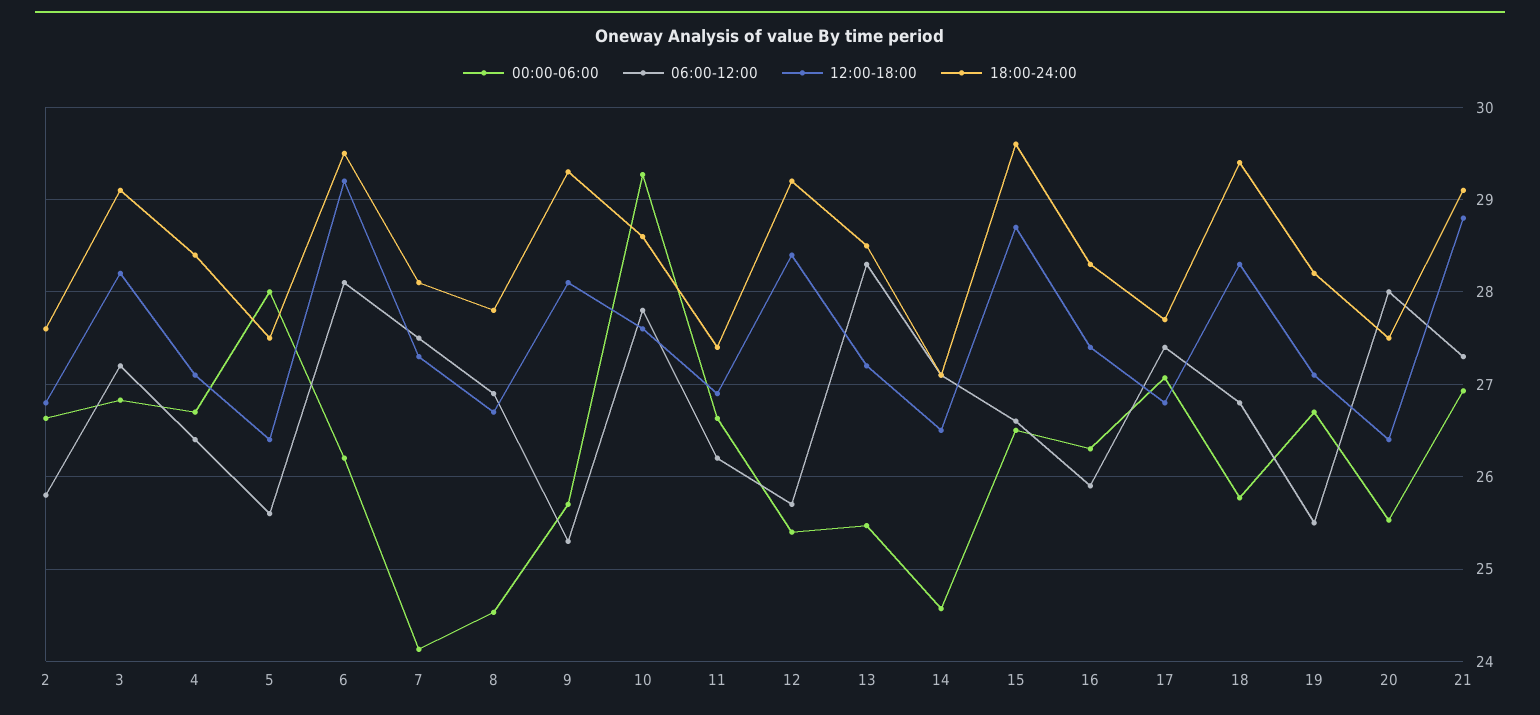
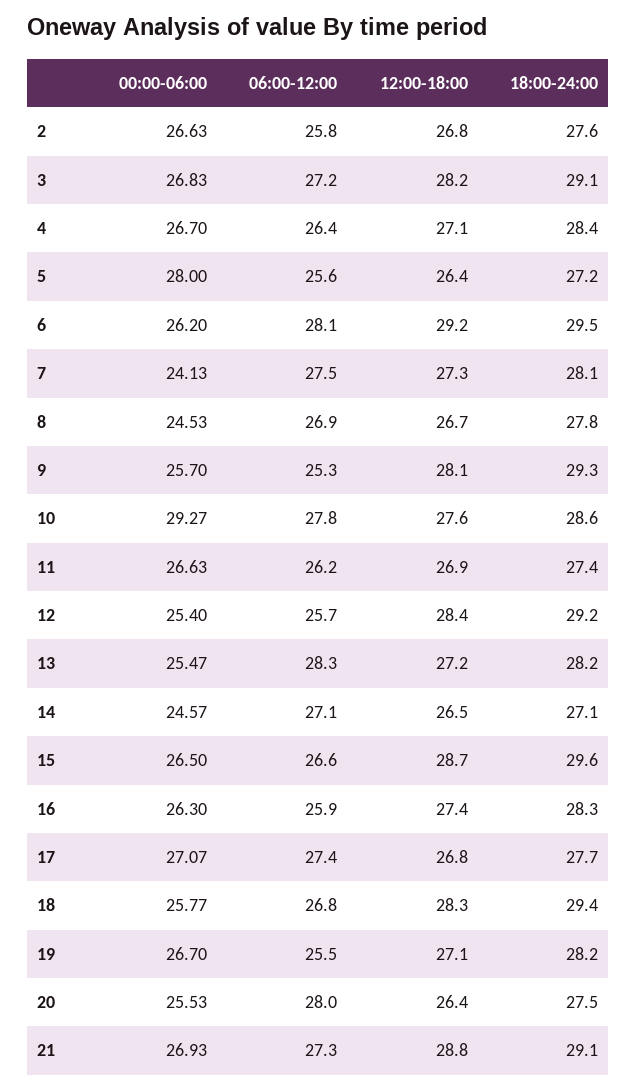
  {
    "00:00-06:00": {
      "2": 26.63,
      "3": 26.83,
      "4": 26.7,
      "5": 28,
      "6": 26.2,
      "7": 24.13,
      "8": 24.53,
      "9": 25.7,
      "10": 29.27,
      "11": 26.63,
      "12": 25.4,
      "13": 25.47,
      "14": 24.57,
      "15": 26.5,
      "16": 26.3,
      "17": 27.07,
      "18": 25.77,
      "19": 26.7,
      "20": 25.53,
      "21": 26.93
    },
    "06:00-12:00": {
      "2": 25.8,
      "3": 27.2,
      "4": 26.4,
      "5": 25.6,
      "6": 28.1,
      "7": 27.5,
      "8": 26.9,
      "9": 25.3,
      "10": 27.8,
      "11": 26.2,
      "12": 25.7,
      "13": 28.3,
      "14": 27.1,
      "15": 26.6,
      "16": 25.9,
      "17": 27.4,
      "18": 26.8,
      "19": 25.5,
      "20": 28,
      "21": 27.3
    },
    "12:00-18:00": {
      "2": 26.8,
      "3": 28.2,
      "4": 27.1,
      "5": 26.4,
      "6": 29.2,
      "7": 27.3,
      "8": 26.7,
      "9": 28.1,
      "10": 27.6,
      "11": 26.9,
      "12": 28.4,
      "13": 27.2,
      "14": 26.5,
      "15": 28.7,
      "16": 27.4,
      "17": 26.8,
      "18": 28.3,
      "19": 27.1,
      "20": 26.4,
      "21": 28.8
    },
    "18:00-24:00": {
      "2": 27.6,
      "3": 29.1,
      "4": 28.4,
-     "5": 27.5,
+     "5": 27.2,
      "6": 29.5,
      "7": 28.1,
      "8": 27.8,
      "9": 29.3,
      "10": 28.6,
      "11": 27.4,
      "12": 29.2,
-     "13": 28.5,
+     "13": 28.2,
      "14": 27.1,
      "15": 29.6,
      "16": 28.3,
      "17": 27.7,
      "18": 29.4,
      "19": 28.2,
      "20": 27.5,
      "21": 29.1
    }
  }

